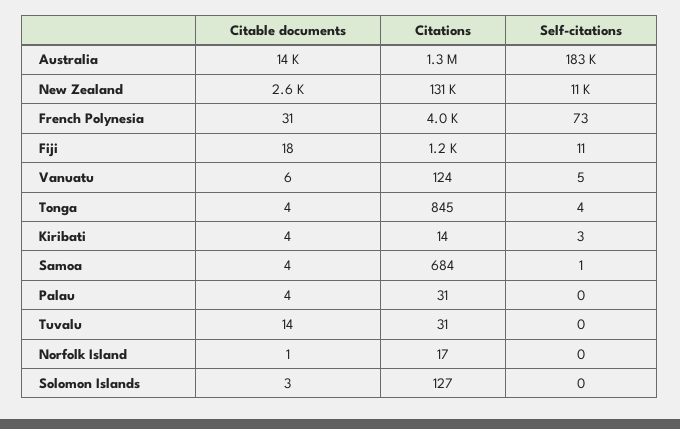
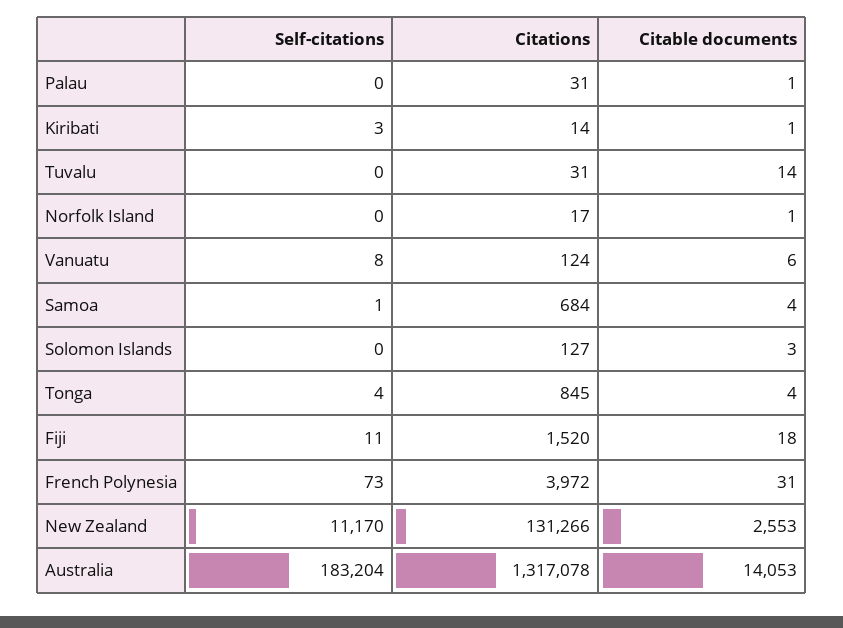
  {
    "Citable documents": {
      "Australia": 14053,
      "New Zealand": 2553,
      "French Polynesia": 31,
      "Fiji": 18,
      "Vanuatu": 6,
      "Tonga": 4,
-     "Kiribati": 4,
+     "Kiribati": 1,
      "Samoa": 4,
-     "Palau": 4,
+     "Palau": 1,
      "Tuvalu": 14,
      "Norfolk Island": 1,
      "Solomon Islands": 3
    },
    "Citations": {
      "Australia": 1317078,
      "New Zealand": 131266,
      "French Polynesia": 3972,
-     "Fiji": 1200,
+     "Fiji": 1520,
      "Vanuatu": 124,
      "Tonga": 845,
      "Kiribati": 14,
      "Samoa": 684,
      "Palau": 31,
      "Tuvalu": 31,
      "Norfolk Island": 17,
      "Solomon Islands": 127
    },
    "Self-citations": {
      "Australia": 183204,
      "New Zealand": 11170,
      "French Polynesia": 73,
      "Fiji": 11,
-     "Vanuatu": 5,
+     "Vanuatu": 8,
      "Tonga": 4,
      "Kiribati": 3,
      "Samoa": 1,
      "Palau": 0,
      "Tuvalu": 0,
      "Norfolk Island": 0,
      "Solomon Islands": 0
    }
  }

